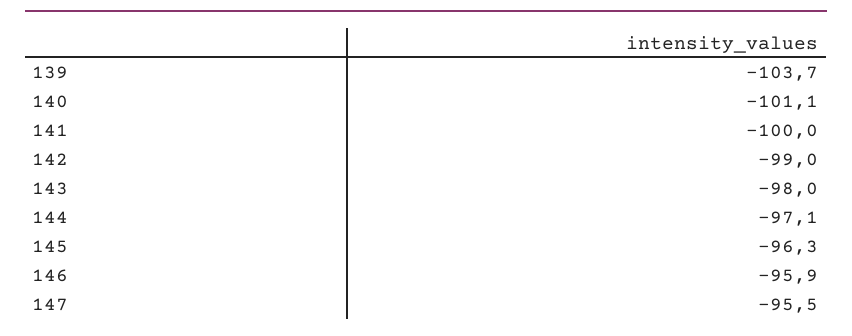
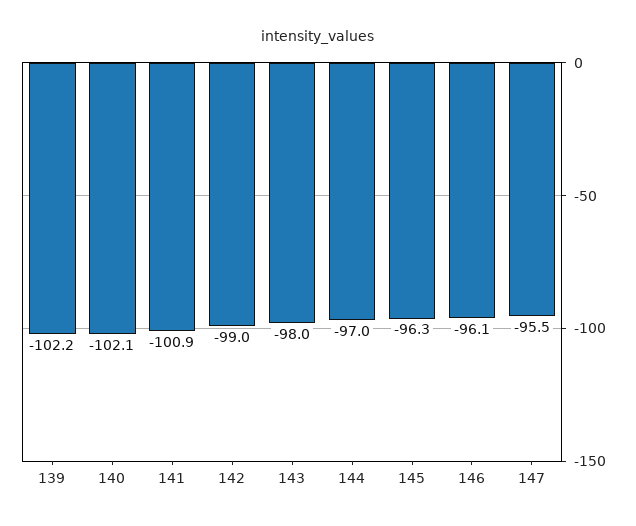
  {
-   "139": -103.7,
+   "139": -102.2,
-   "140": -101.1,
+   "140": -102.1,
-   "141": -100,
+   "141": -100.9,
    "142": -99,
    "143": -98,
-   "144": -97.1,
+   "144": -97,
    "145": -96.3,
-   "146": -95.9,
+   "146": -96.1,
    "147": -95.5
  }

